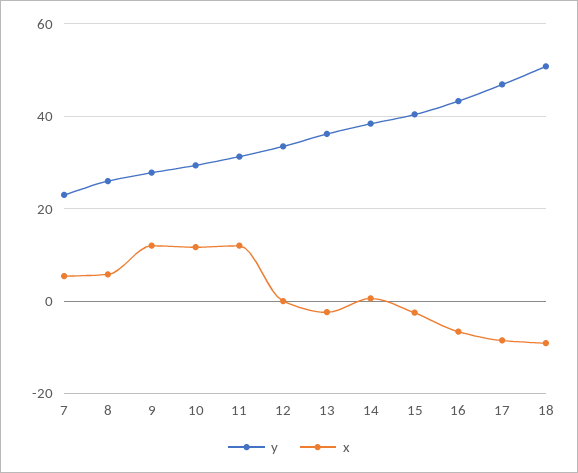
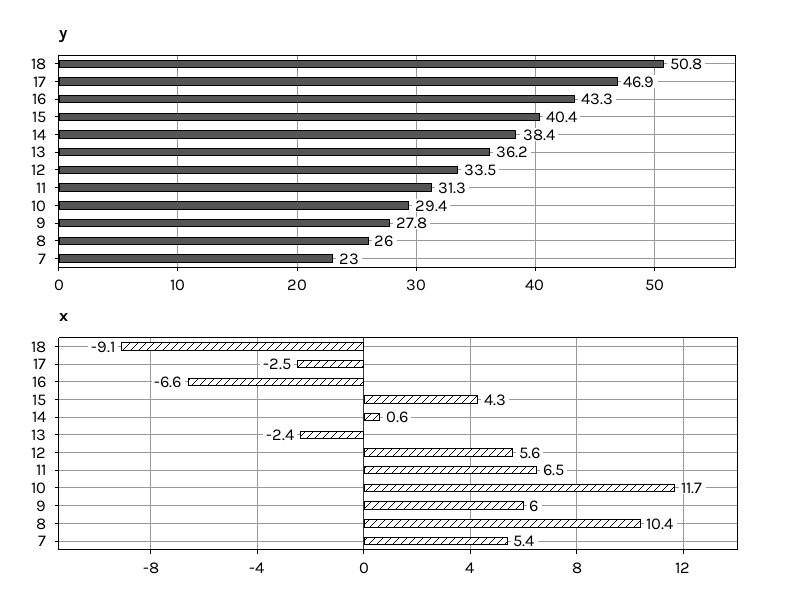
  {
    "y": {
      "7": 23,
      "8": 26,
      "9": 27.8,
      "10": 29.4,
      "11": 31.3,
      "12": 33.5,
      "13": 36.2,
      "14": 38.4,
      "15": 40.4,
      "16": 43.3,
      "17": 46.9,
      "18": 50.8
    },
    "x": {
      "7": 5.4,
-     "8": 6,
+     "8": 10.4,
-     "9": 12,
+     "9": 6,
      "10": 11.7,
-     "11": 12,
+     "11": 6.5,
-     "12": 0,
+     "12": 5.6,
      "13": -2.4,
      "14": 0.6,
-     "15": -2,
+     "15": 4.3,
      "16": -6.6,
-     "17": -8,
+     "17": -2.5,
      "18": -9.1
    }
  }

